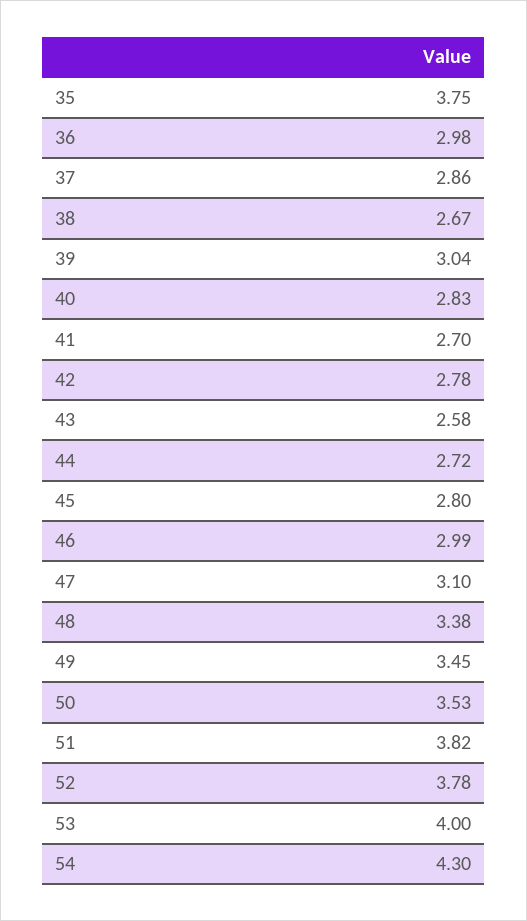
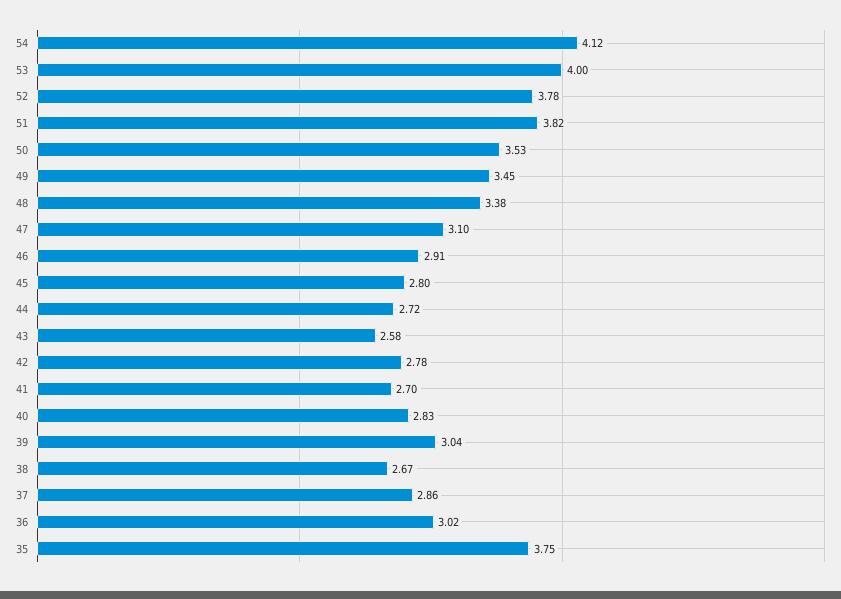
  {
    "35": 3.75,
-   "36": 2.98,
+   "36": 3.02,
    "37": 2.86,
    "38": 2.67,
    "39": 3.04,
    "40": 2.83,
    "41": 2.7,
    "42": 2.78,
    "43": 2.58,
    "44": 2.72,
    "45": 2.8,
-   "46": 2.99,
+   "46": 2.91,
    "47": 3.1,
    "48": 3.38,
    "49": 3.45,
    "50": 3.53,
    "51": 3.82,
    "52": 3.78,
    "53": 4,
-   "54": 4.3
+   "54": 4.12
  }

